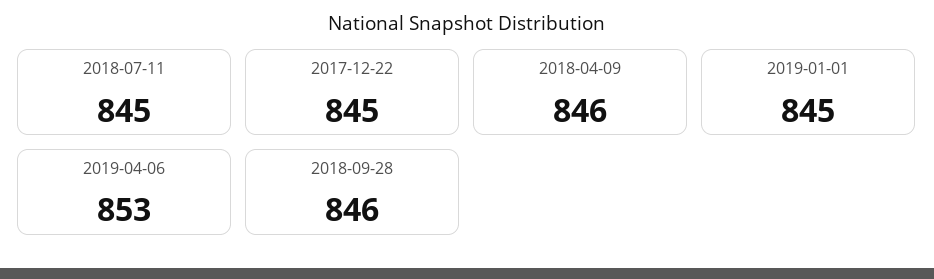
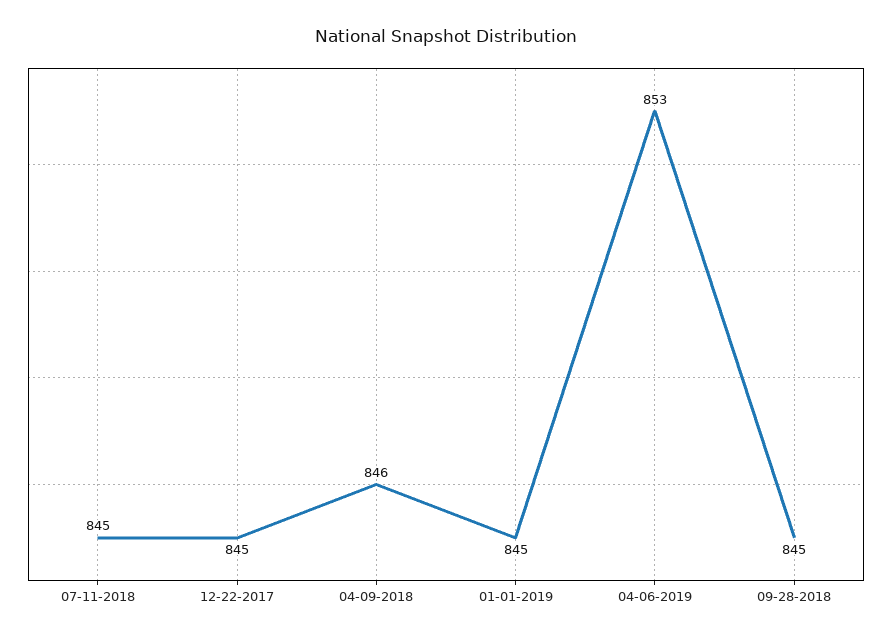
  {
    "2018-07-11": 845,
    "2017-12-22": 845,
    "2018-04-09": 846,
    "2019-01-01": 845,
    "2019-04-06": 853,
-   "2018-09-28": 846
+   "2018-09-28": 845
  }

